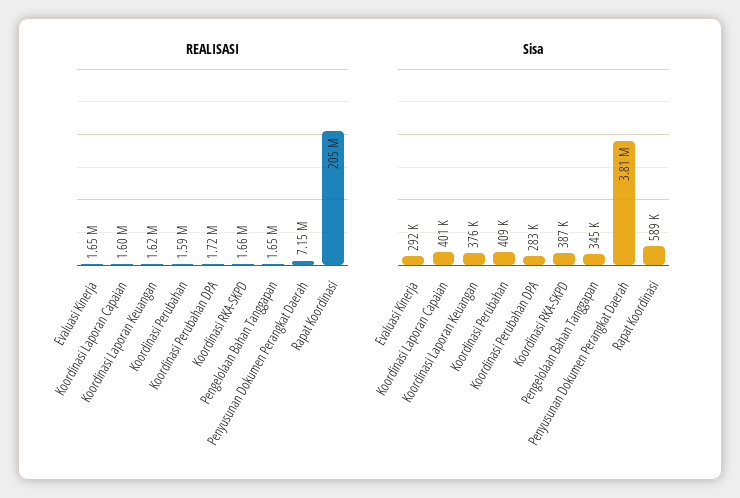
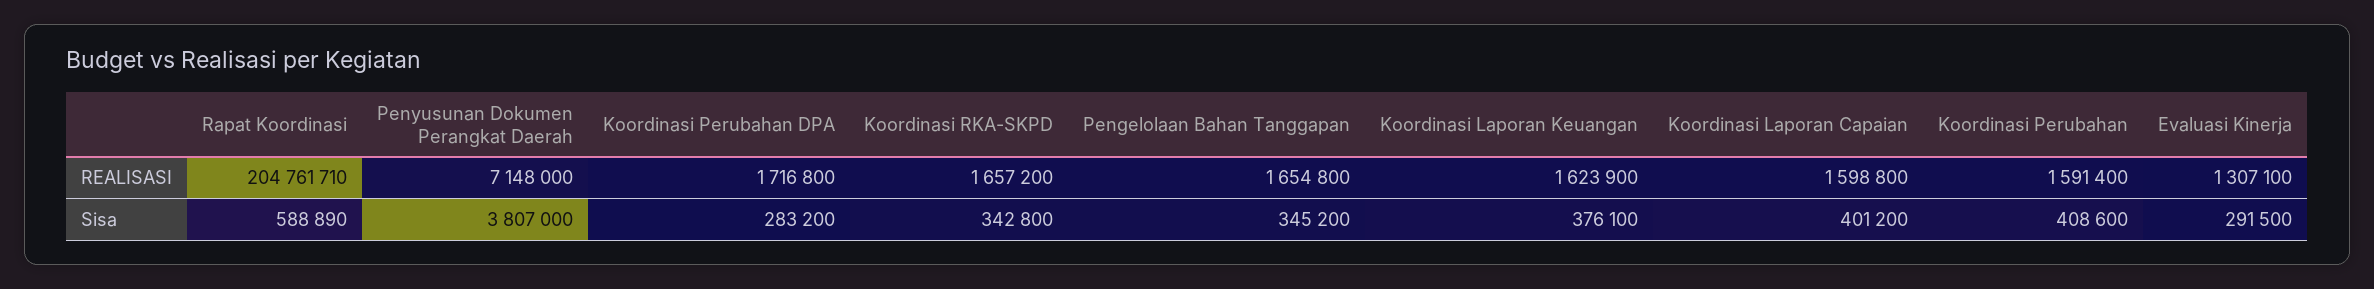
  {
    "REALISASI": {
-     "Evaluasi Kinerja": 1650000,
+     "Evaluasi Kinerja": 1307100,
      "Koordinasi Laporan Capaian": 1598800,
      "Koordinasi Laporan Keuangan": 1623900,
      "Koordinasi Perubahan": 1591400,
      "Koordinasi Perubahan DPA": 1716800,
      "Koordinasi RKA-SKPD": 1657200,
      "Pengelolaan Bahan Tanggapan": 1654800,
      "Penyusunan Dokumen Perangkat Daerah": 7148000,
      "Rapat Koordinasi": 204761710
    },
    "Sisa": {
      "Evaluasi Kinerja": 291500,
      "Koordinasi Laporan Capaian": 401200,
      "Koordinasi Laporan Keuangan": 376100,
      "Koordinasi Perubahan": 408600,
      "Koordinasi Perubahan DPA": 283200,
-     "Koordinasi RKA-SKPD": 387000,
+     "Koordinasi RKA-SKPD": 342800,
      "Pengelolaan Bahan Tanggapan": 345200,
      "Penyusunan Dokumen Perangkat Daerah": 3807000,
      "Rapat Koordinasi": 588890
    }
  }

